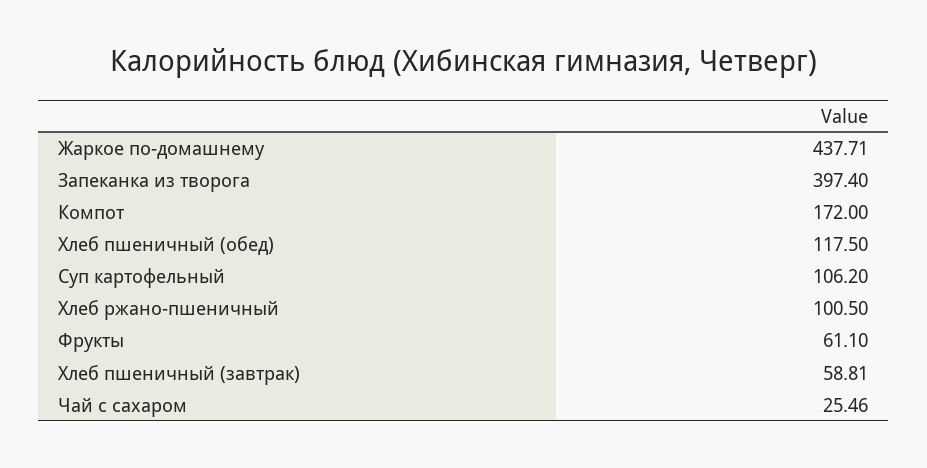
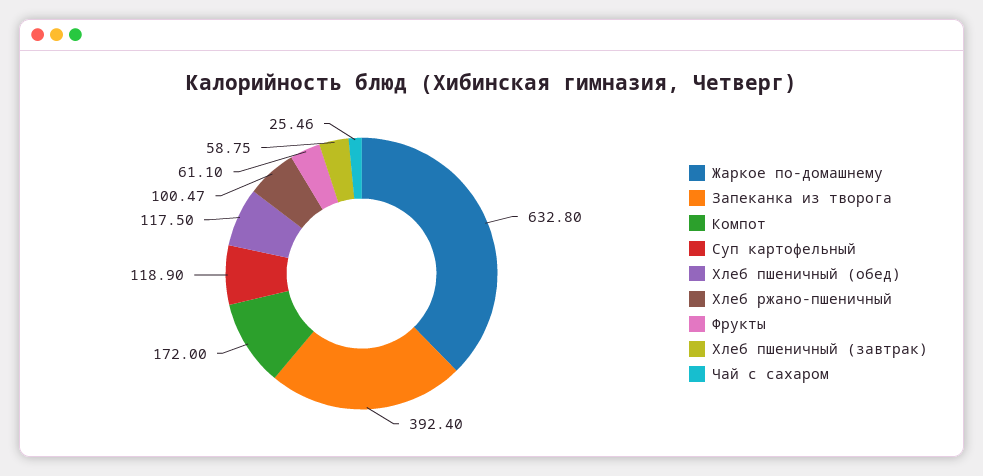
  {
-   "Жаркое по-домашнему": 437.71,
+   "Жаркое по-домашнему": 632.8,
-   "Запеканка из творога": 397.4,
+   "Запеканка из творога": 392.4,
    "Компот": 172,
    "Хлеб пшеничный (обед)": 117.5,
-   "Суп картофельный": 106.2,
+   "Суп картофельный": 118.9,
-   "Хлеб ржано-пшеничный": 100.5,
+   "Хлеб ржано-пшеничный": 100.47,
    "Фрукты": 61.1,
-   "Хлеб пшеничный (завтрак)": 58.81,
+   "Хлеб пшеничный (завтрак)": 58.75,
    "Чай с сахаром": 25.46
  }

